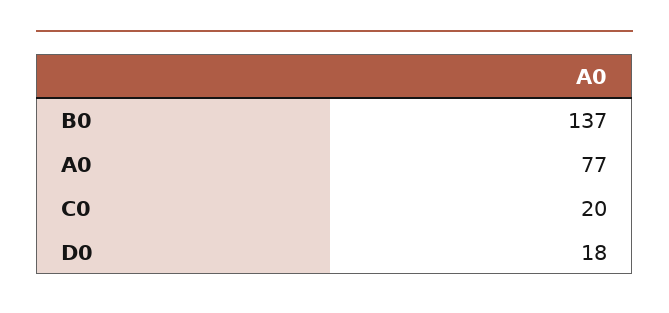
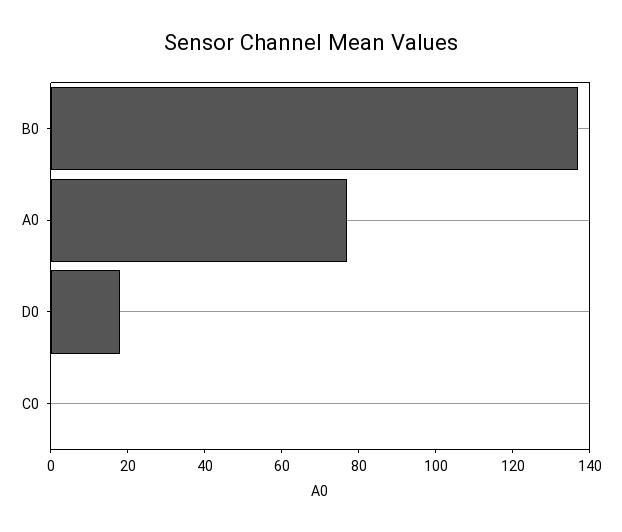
  {
    "B0": 137,
    "A0": 77,
-   "C0": 20,
+   "C0": 0,
    "D0": 18
  }

